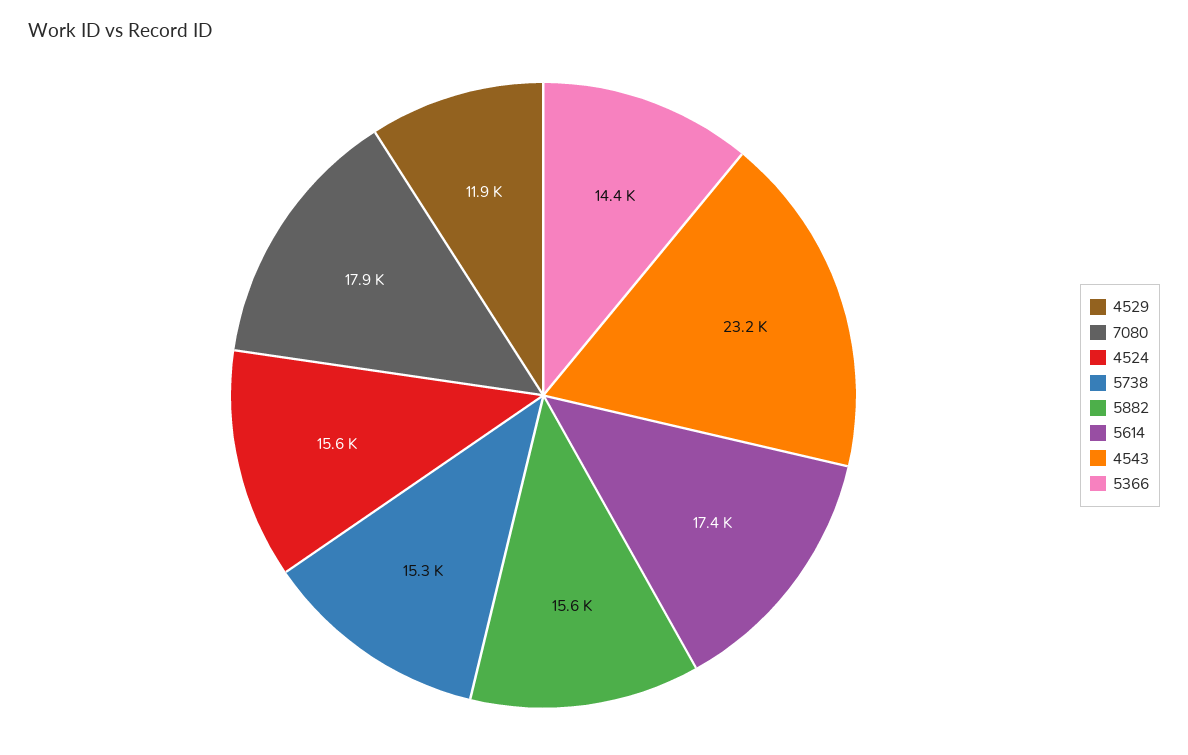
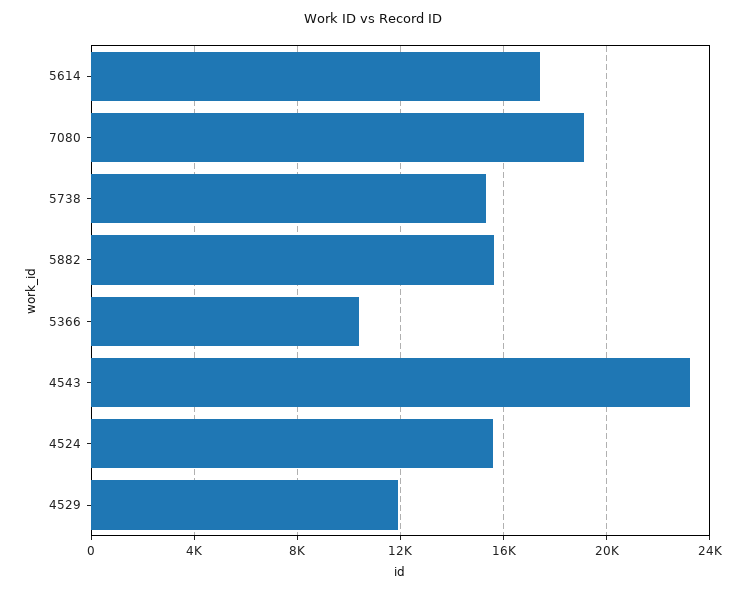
  {
    "4529": 11900,
-   "7080": 17900,
+   "7080": 19000,
    "4524": 15600,
    "5738": 15300,
    "5882": 15600,
    "5614": 17400,
    "4543": 23200,
-   "5366": 14400
+   "5366": 10500
  }

